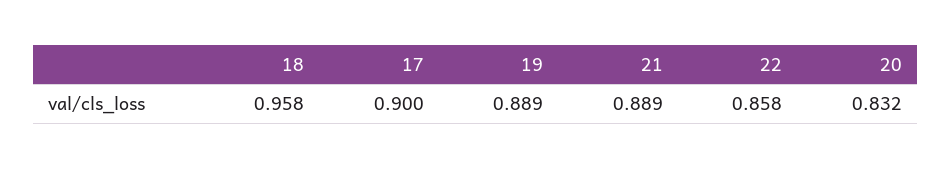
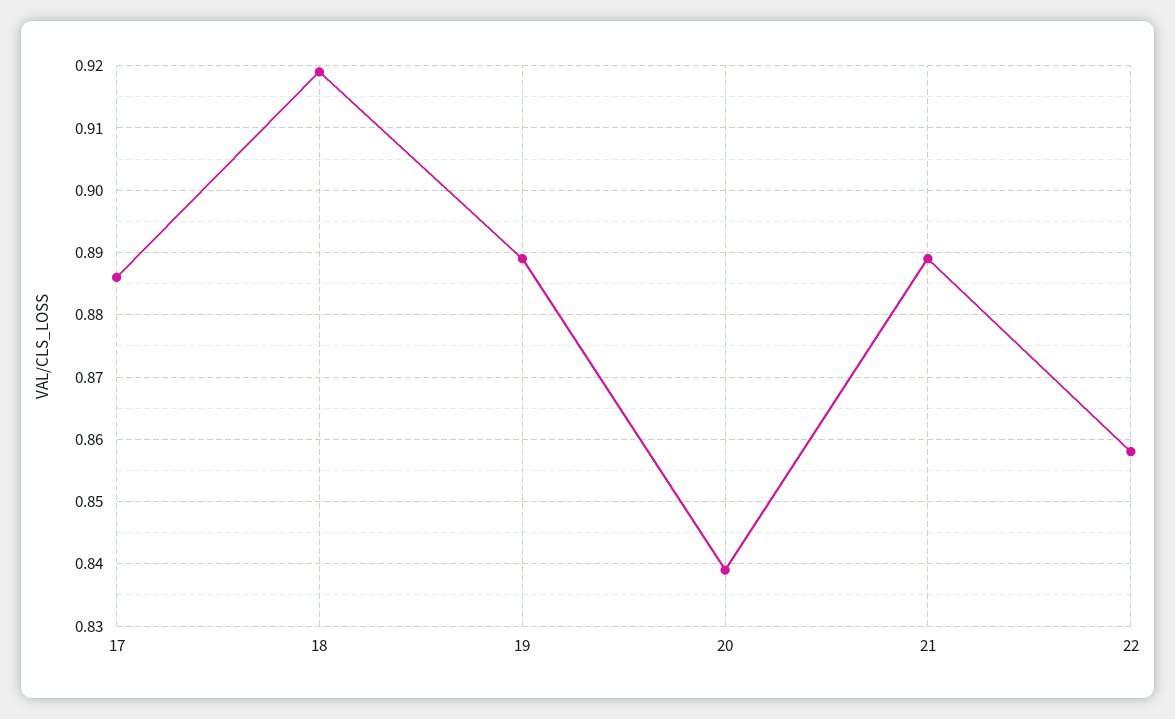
  {
-   "18": 0.958,
+   "18": 0.919,
-   "17": 0.9,
+   "17": 0.886,
    "19": 0.889,
    "21": 0.889,
    "22": 0.858,
-   "20": 0.832
+   "20": 0.839
  }

